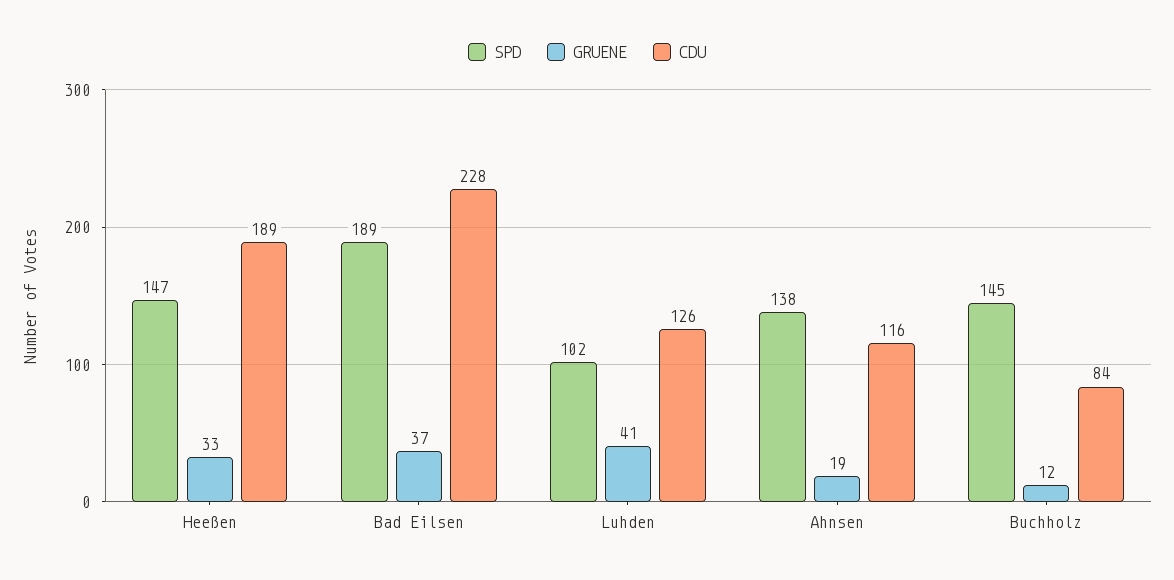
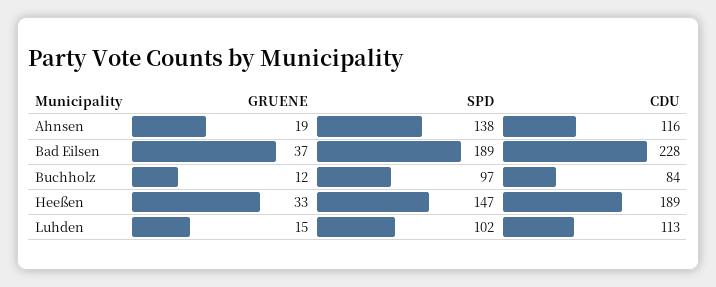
  {
    "SPD": {
      "Heeßen": 147,
      "Bad Eilsen": 189,
      "Luhden": 102,
      "Ahnsen": 138,
-     "Buchholz": 145
+     "Buchholz": 97
    },
    "GRUENE": {
      "Heeßen": 33,
      "Bad Eilsen": 37,
-     "Luhden": 41,
+     "Luhden": 15,
      "Ahnsen": 19,
      "Buchholz": 12
    },
    "CDU": {
      "Heeßen": 189,
      "Bad Eilsen": 228,
-     "Luhden": 126,
+     "Luhden": 113,
      "Ahnsen": 116,
      "Buchholz": 84
    }
  }

